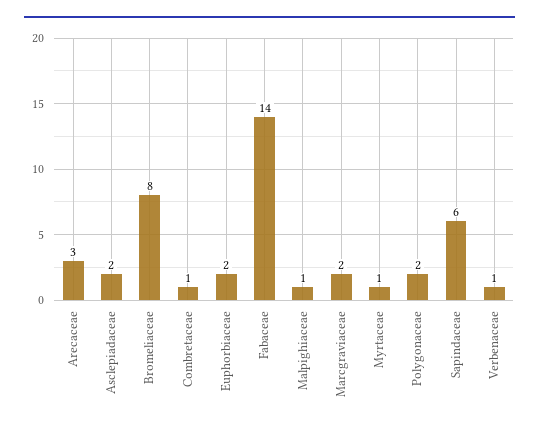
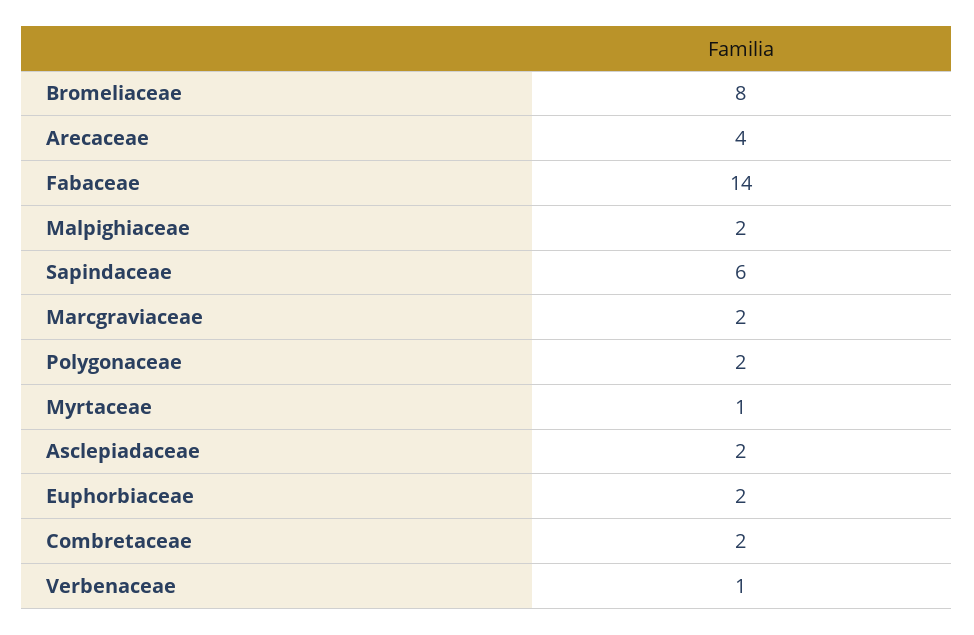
  {
-   "Arecaceae": 3,
+   "Arecaceae": 4,
    "Asclepiadaceae": 2,
    "Bromeliaceae": 8,
-   "Combretaceae": 1,
+   "Combretaceae": 2,
    "Euphorbiaceae": 2,
    "Fabaceae": 14,
-   "Malpighiaceae": 1,
+   "Malpighiaceae": 2,
    "Marcgraviaceae": 2,
    "Myrtaceae": 1,
    "Polygonaceae": 2,
    "Sapindaceae": 6,
    "Verbenaceae": 1
  }

